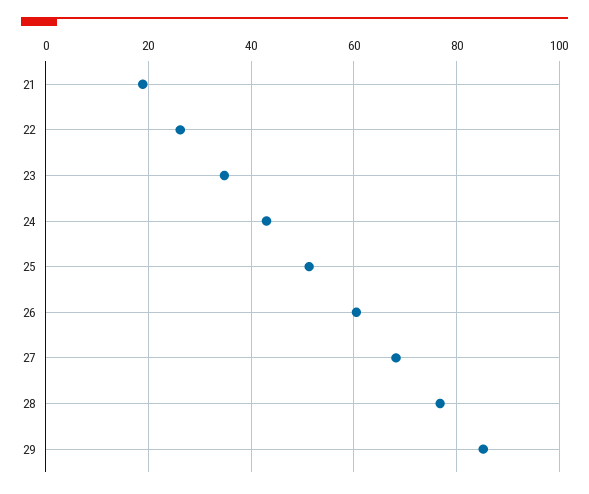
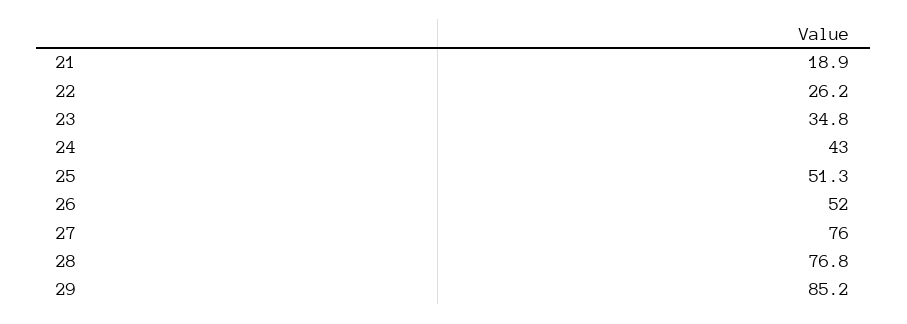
  {
    "21": 18.9,
    "22": 26.2,
    "23": 34.8,
    "24": 43,
    "25": 51.3,
-   "26": 60,
+   "26": 52,
-   "27": 68,
+   "27": 76,
    "28": 76.8,
    "29": 85.2
  }

